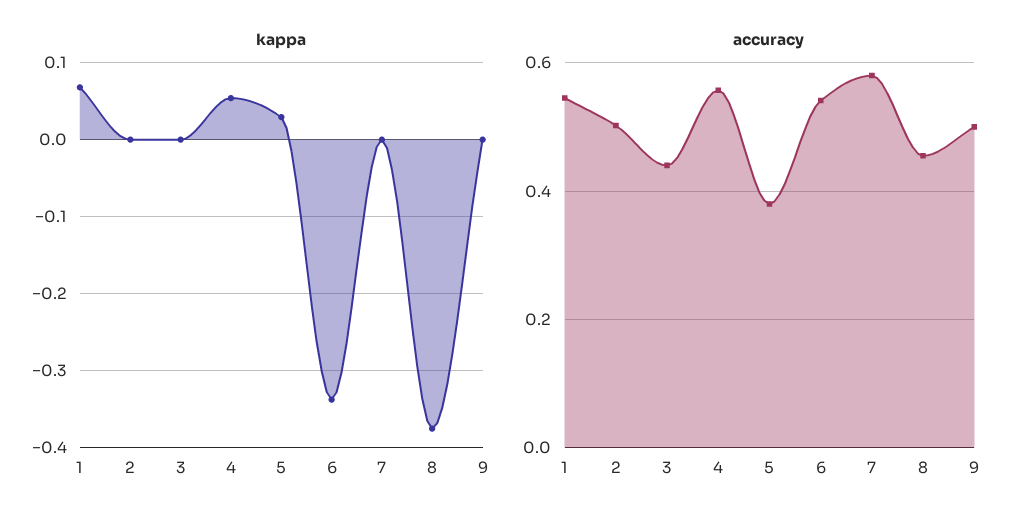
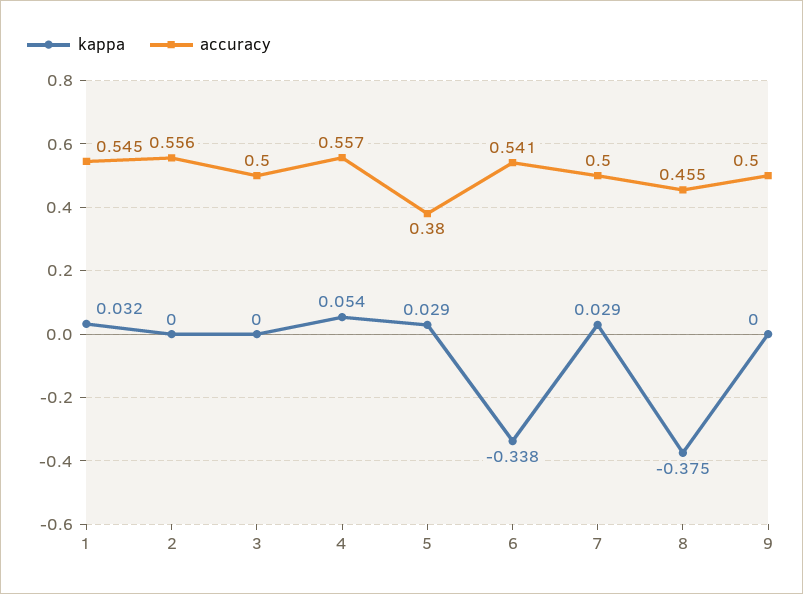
  {
    "kappa": {
-     "1": 0.07,
+     "1": 0.032,
      "2": 0,
      "3": 0,
      "4": 0.054,
      "5": 0.029,
      "6": -0.338,
-     "7": 0,
+     "7": 0.029,
      "8": -0.375,
      "9": 0
    },
    "accuracy": {
      "1": 0.545,
-     "2": 0.5,
+     "2": 0.556,
-     "3": 0.44,
+     "3": 0.5,
      "4": 0.557,
      "5": 0.38,
      "6": 0.541,
-     "7": 0.58,
+     "7": 0.5,
      "8": 0.455,
      "9": 0.5
    }
  }

